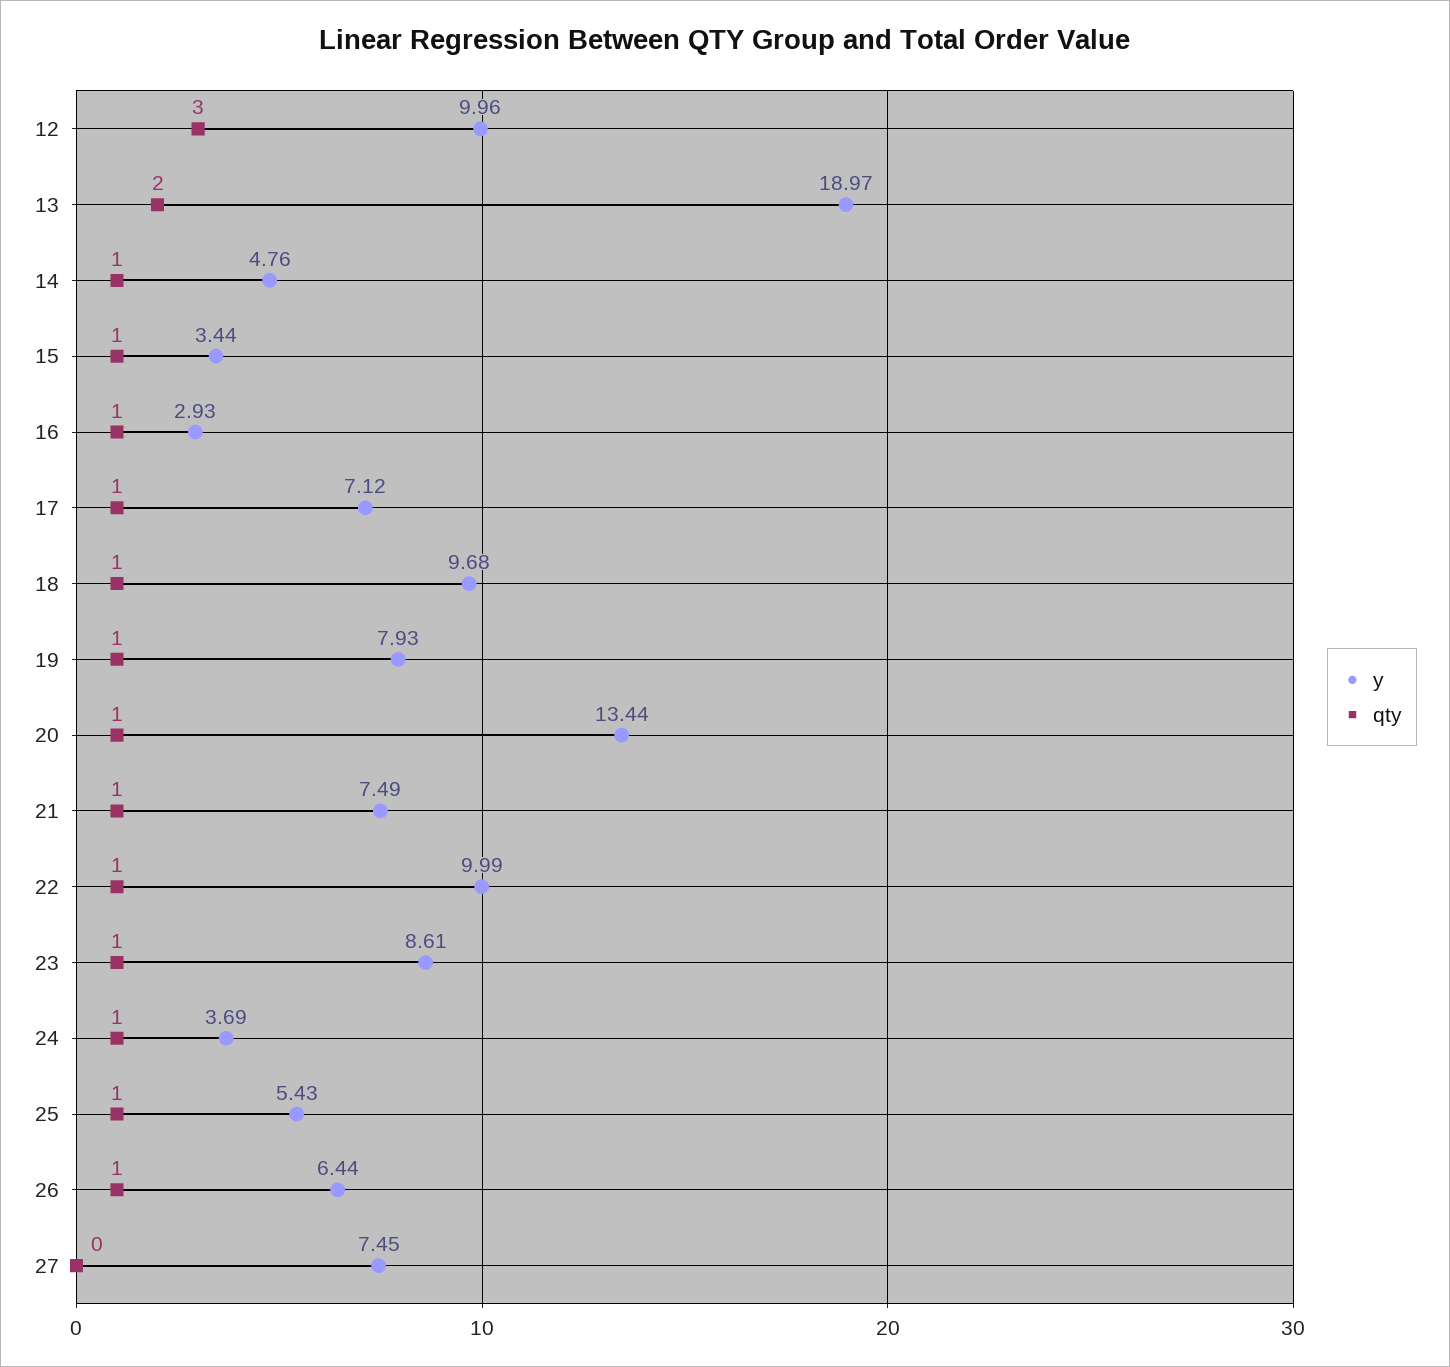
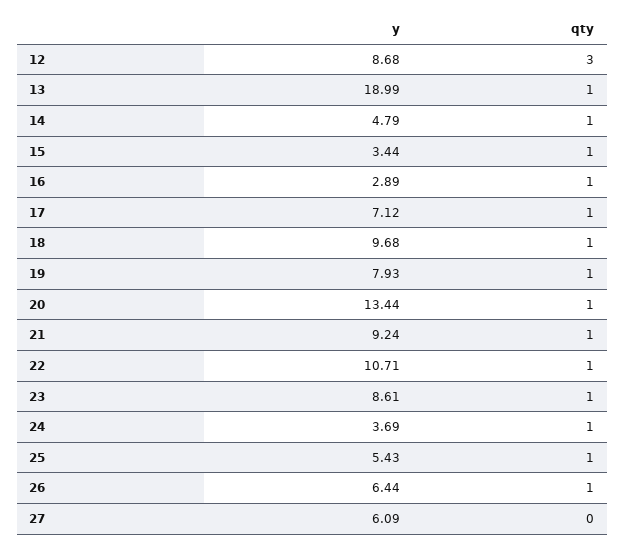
  {
    "y": {
-     "12": 9.96,
+     "12": 8.68,
-     "13": 18.97,
+     "13": 18.99,
-     "14": 4.76,
+     "14": 4.79,
      "15": 3.44,
-     "16": 2.93,
+     "16": 2.89,
      "17": 7.12,
      "18": 9.68,
      "19": 7.93,
      "20": 13.44,
-     "21": 7.49,
+     "21": 9.24,
-     "22": 9.99,
+     "22": 10.71,
      "23": 8.61,
      "24": 3.69,
      "25": 5.43,
      "26": 6.44,
-     "27": 7.45
+     "27": 6.09
    },
    "qty": {
      "12": 3,
-     "13": 2,
+     "13": 1,
      "14": 1,
      "15": 1,
      "16": 1,
      "17": 1,
      "18": 1,
      "19": 1,
      "20": 1,
      "21": 1,
      "22": 1,
      "23": 1,
      "24": 1,
      "25": 1,
      "26": 1,
      "27": 0
    }
  }

